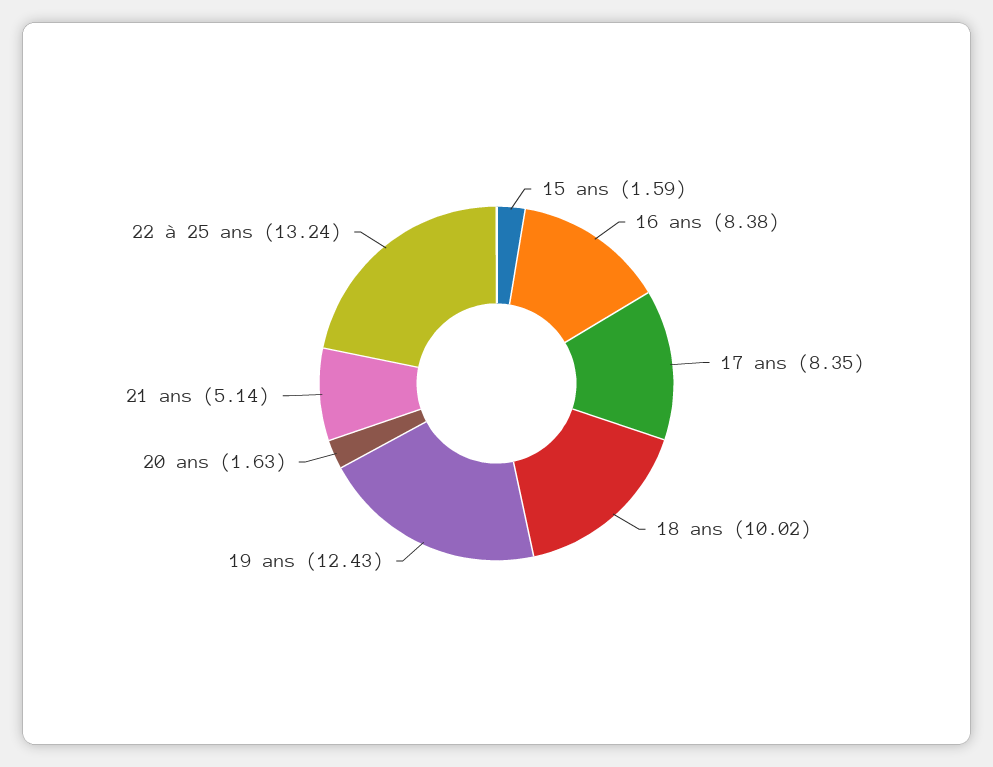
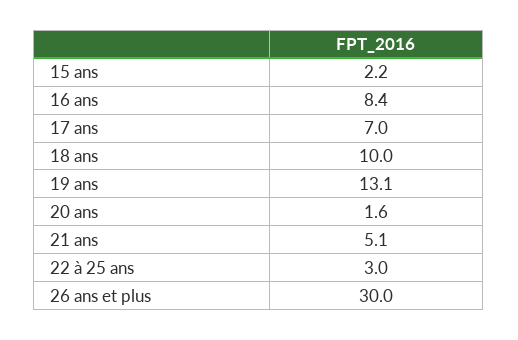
  {
-   "15 ans": 1.59,
+   "15 ans": 2.2,
    "16 ans": 8.38,
-   "17 ans": 8.35,
+   "17 ans": 7,
    "18 ans": 10.02,
-   "19 ans": 12.43,
+   "19 ans": 13.1,
    "20 ans": 1.63,
    "21 ans": 5.14,
-   "22 à 25 ans": 13.24
+   "22 à 25 ans": 3,
+   "26 ans et plus": 30
  }

